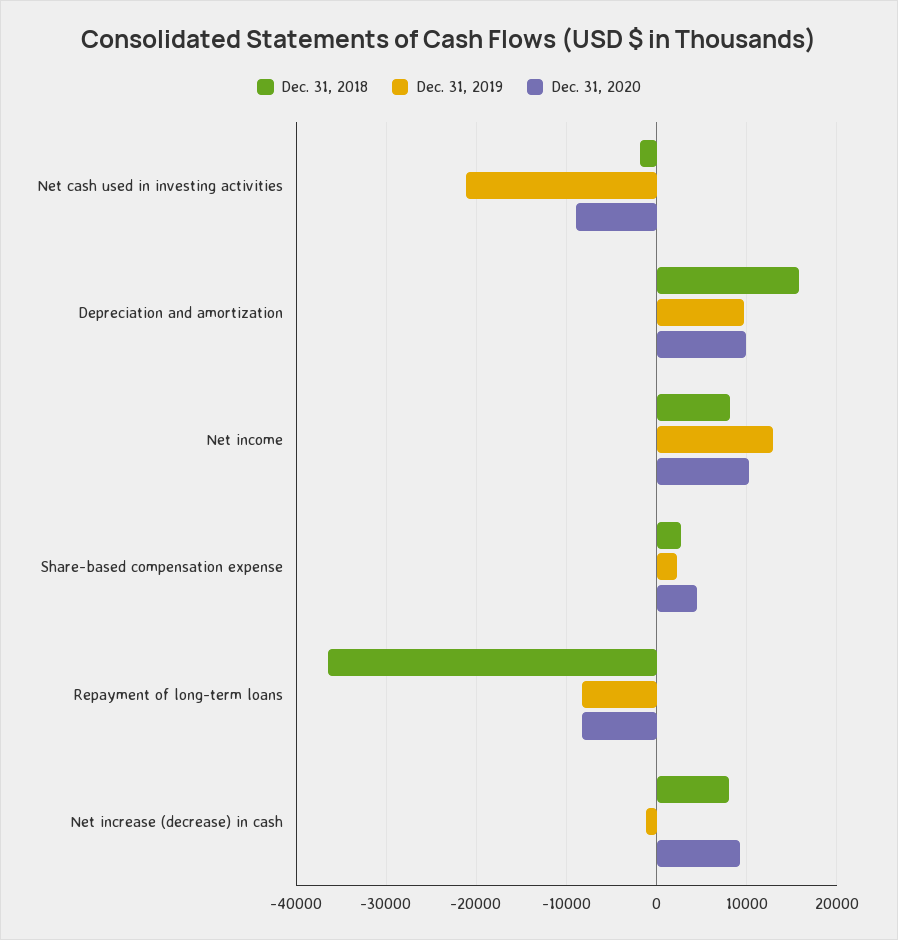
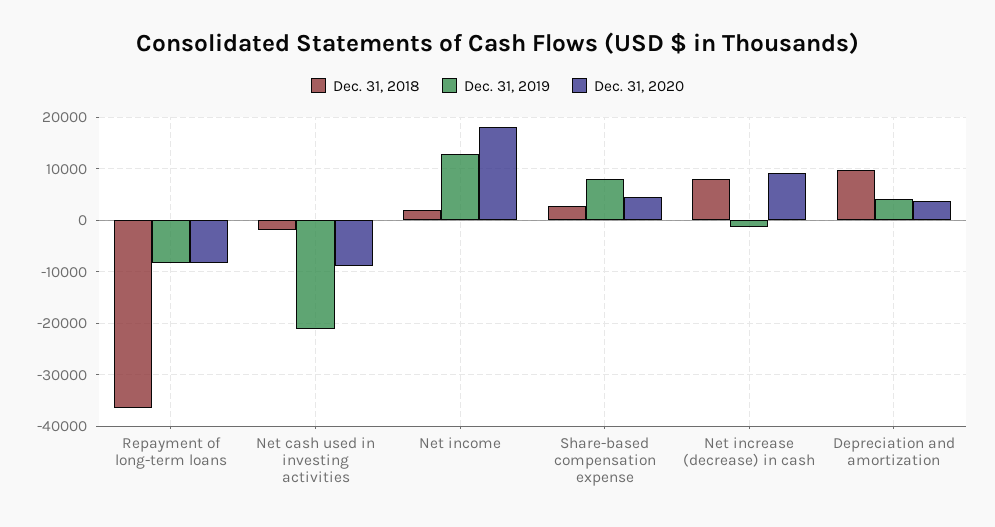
  {
    "Dec. 31, 2018": {
      "Net cash used in investing activities": -2000,
-     "Depreciation and amortization": 16000,
+     "Depreciation and amortization": 10000,
-     "Net income": 8000,
+     "Net income": 2000,
      "Share-based compensation expense": 3000,
      "Repayment of long-term loans": -37000,
      "Net increase (decrease) in cash": 8000
    },
    "Dec. 31, 2019": {
      "Net cash used in investing activities": -21000,
-     "Depreciation and amortization": 10000,
+     "Depreciation and amortization": 4000,
      "Net income": 13000,
-     "Share-based compensation expense": 2000,
+     "Share-based compensation expense": 8000,
      "Repayment of long-term loans": -8000,
      "Net increase (decrease) in cash": -1000
    },
    "Dec. 31, 2020": {
      "Net cash used in investing activities": -9000,
-     "Depreciation and amortization": 10000,
+     "Depreciation and amortization": 4000,
-     "Net income": 10000,
+     "Net income": 18000,
      "Share-based compensation expense": 4000,
      "Repayment of long-term loans": -8000,
      "Net increase (decrease) in cash": 9000
    }
  }

